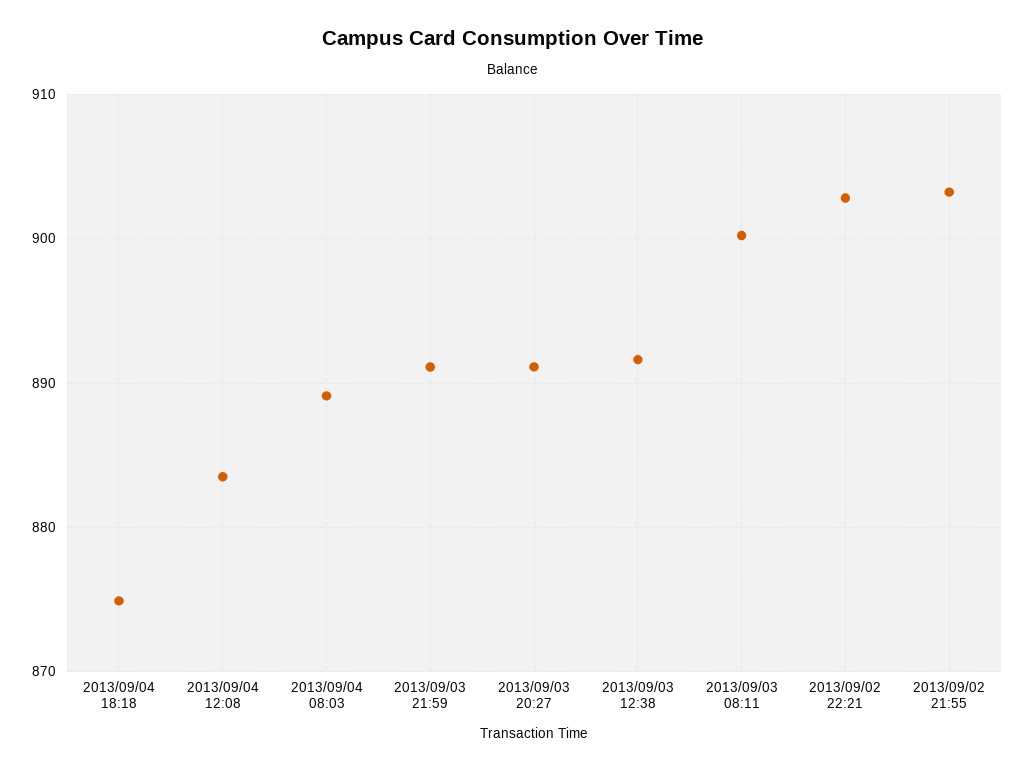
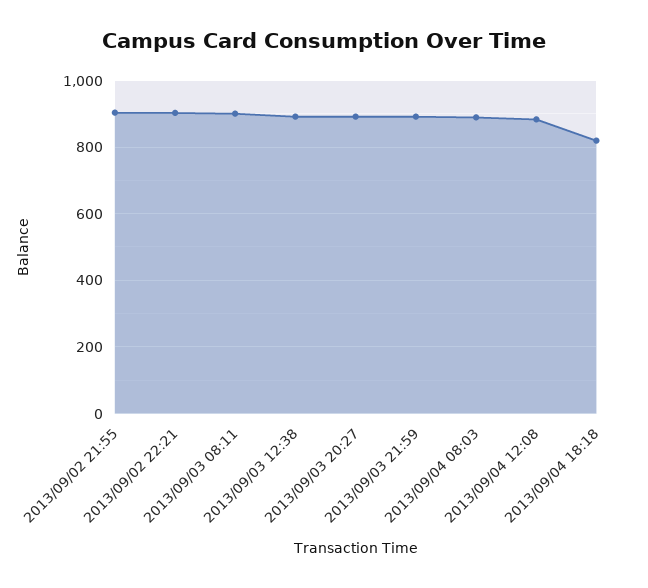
  {
-   "2013/09/04 18:18": 875,
+   "2013/09/04 18:18": 820,
    "2013/09/04 12:08": 884,
    "2013/09/04 08:03": 889,
    "2013/09/03 21:59": 891,
    "2013/09/03 20:27": 891,
    "2013/09/03 12:38": 892,
    "2013/09/03 08:11": 900,
    "2013/09/02 22:21": 903,
    "2013/09/02 21:55": 903
  }

